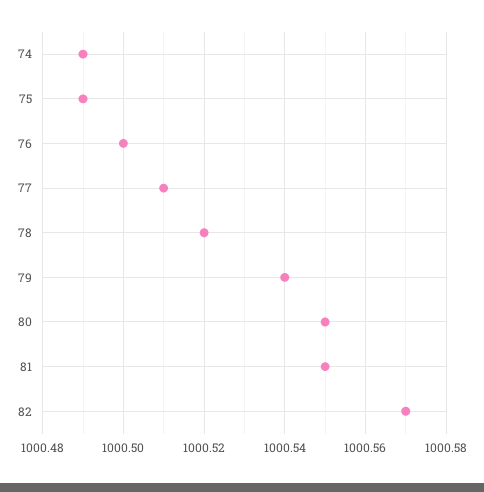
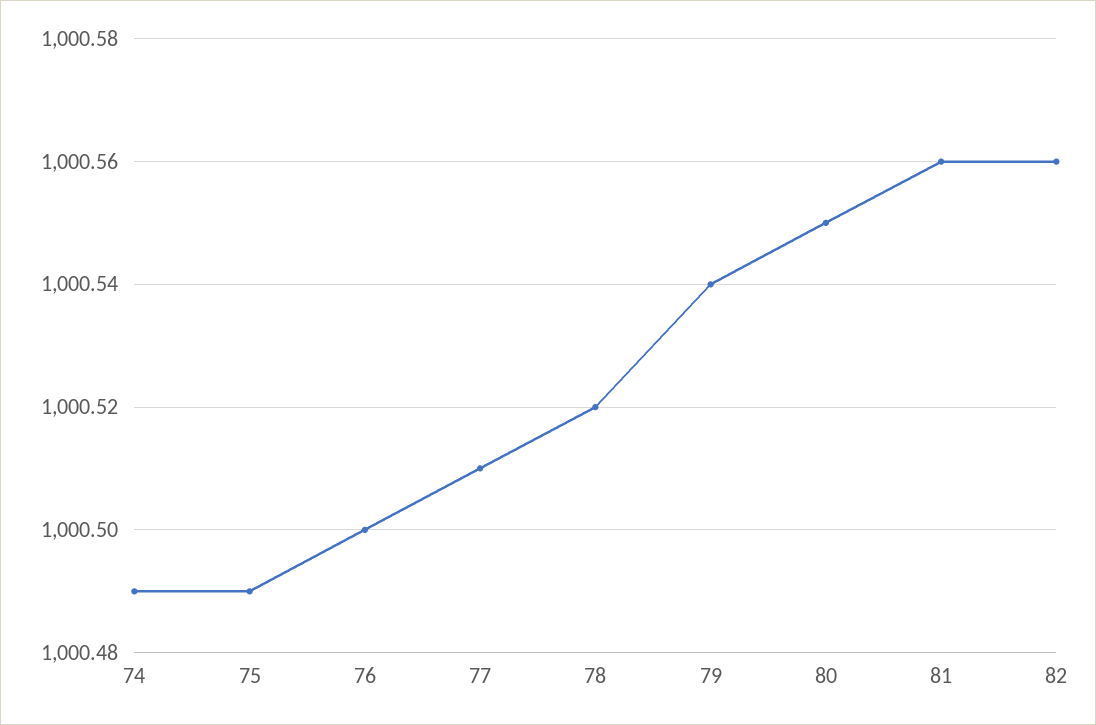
  {
    "74": 1000.49,
    "75": 1000.49,
    "76": 1000.5,
    "77": 1000.51,
    "78": 1000.52,
    "79": 1000.54,
    "80": 1000.55,
-   "81": 1000.55,
+   "81": 1000.56,
-   "82": 1000.57
+   "82": 1000.56
  }

